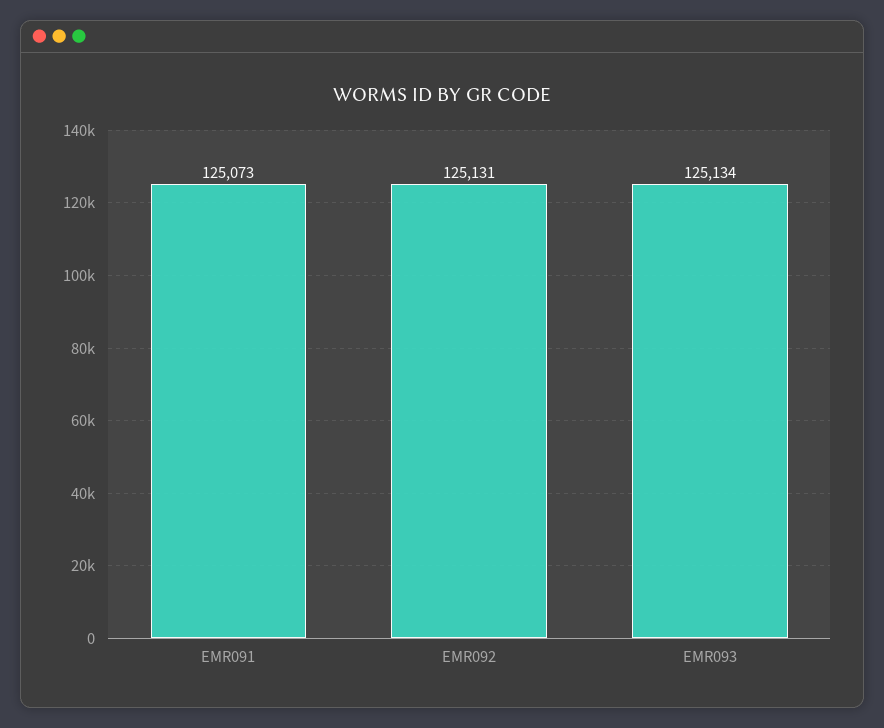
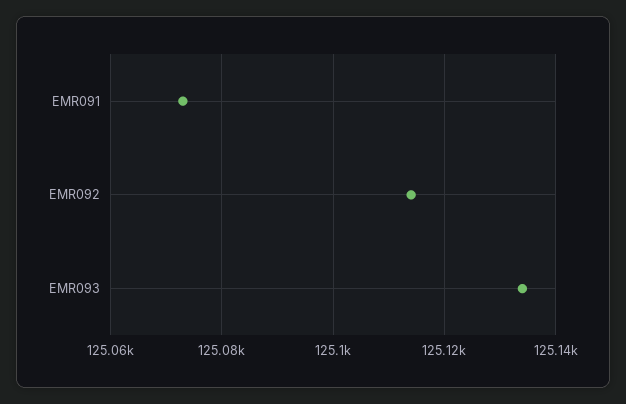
  {
    "EMR091": 125073,
-   "EMR092": 125131,
+   "EMR092": 125115,
    "EMR093": 125134
  }

